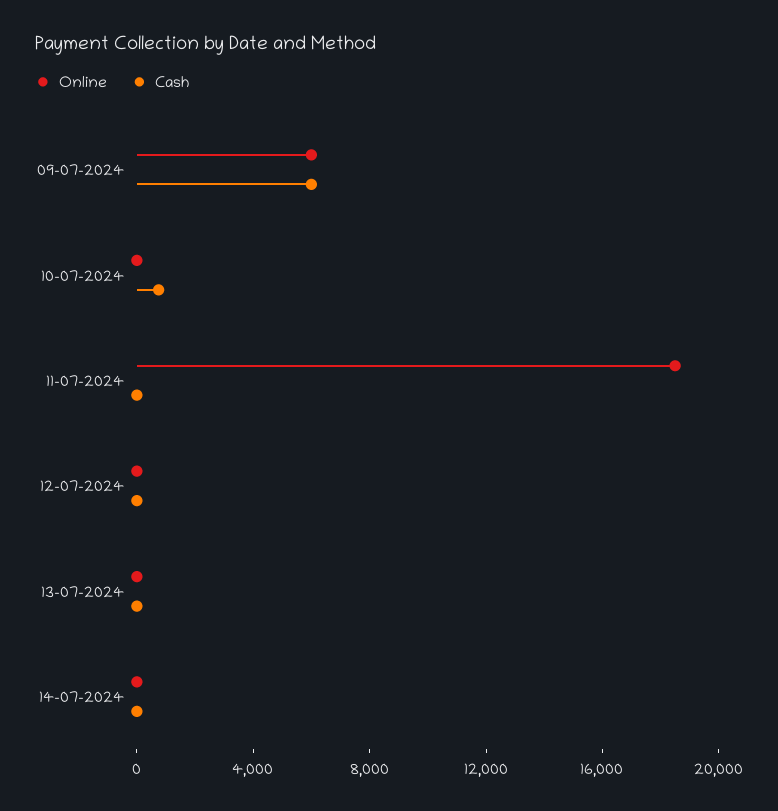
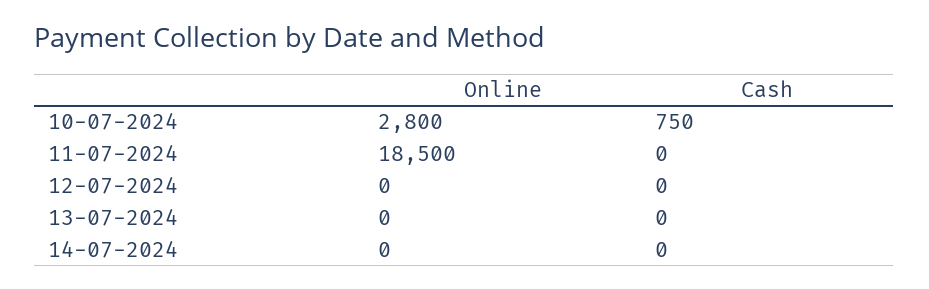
  {
    "Online": {
-     "09-07-2024": 6000,
-     "10-07-2024": 0,
+     "10-07-2024": 2800,
      "11-07-2024": 18500,
      "12-07-2024": 0,
      "13-07-2024": 0,
      "14-07-2024": 0
    },
    "Cash": {
-     "09-07-2024": 6000,
      "10-07-2024": 750,
      "11-07-2024": 0,
      "12-07-2024": 0,
      "13-07-2024": 0,
      "14-07-2024": 0
    }
  }

